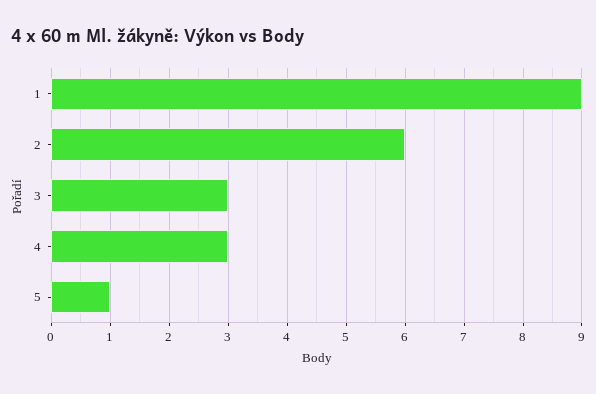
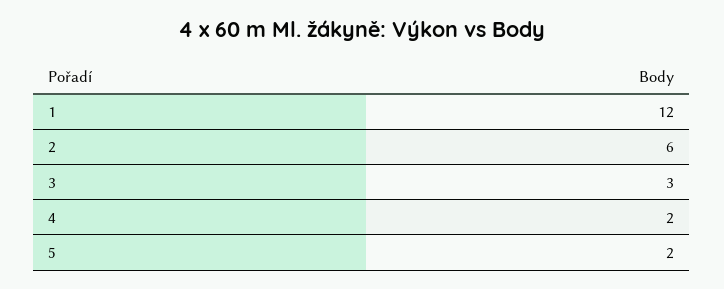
  {
-   "1": 9,
+   "1": 12,
    "2": 6,
    "3": 3,
-   "4": 3,
+   "4": 2,
-   "5": 1
+   "5": 2
  }

